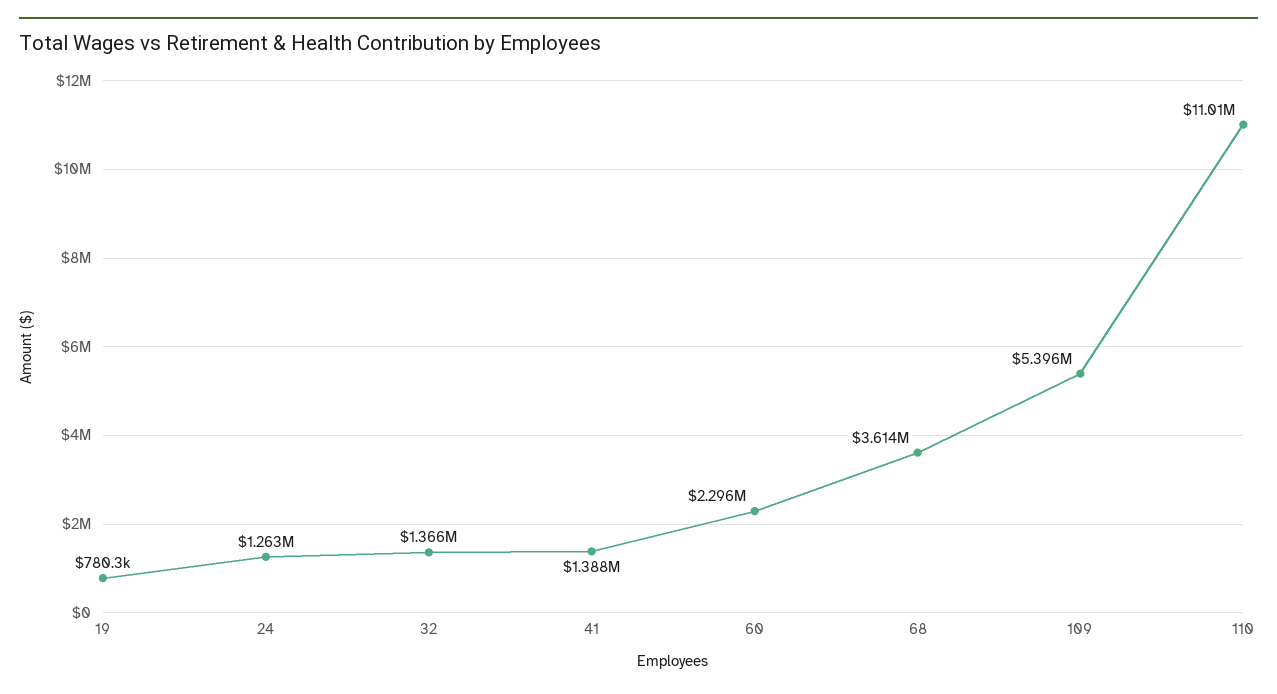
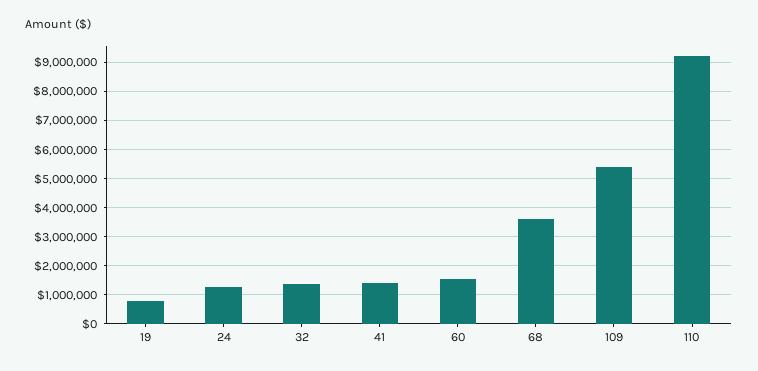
  {
    "19": 780300,
    "24": 1263000,
    "32": 1366000,
    "41": 1388000,
-   "60": 2296000,
+   "60": 1500000,
    "68": 3614000,
    "109": 5396000,
-   "110": 11010000
+   "110": 9250000
  }

